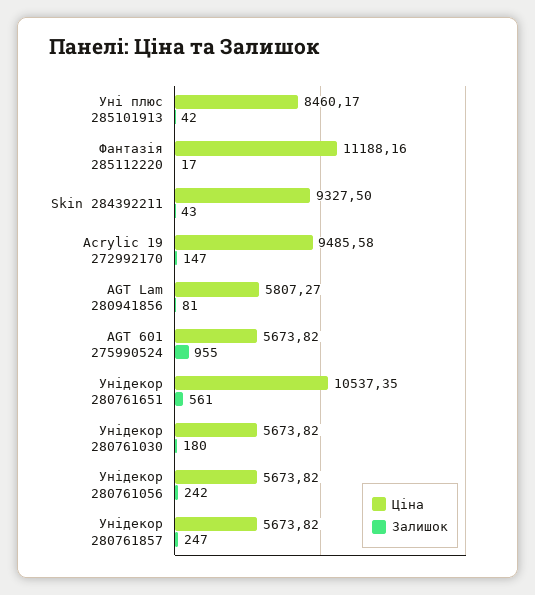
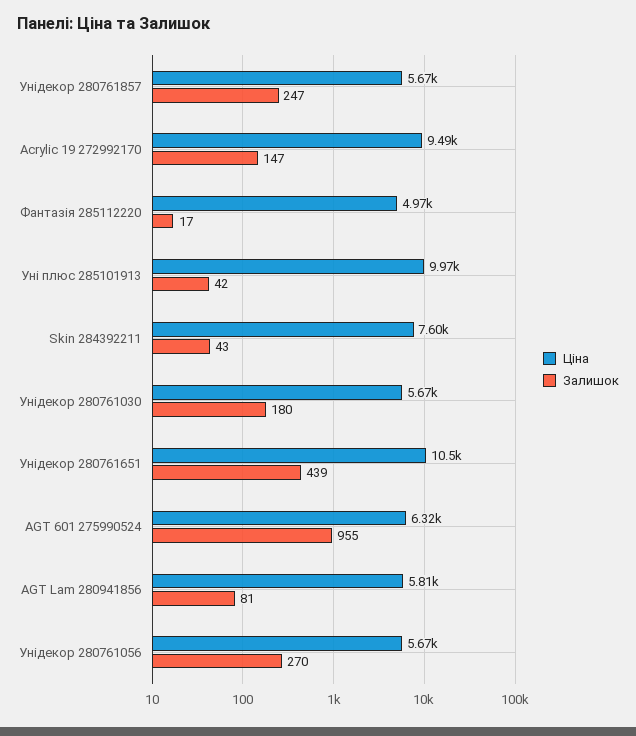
  {
    "Ціна": {
-     "Уні плюс 285101913": 8460.17,
+     "Уні плюс 285101913": 9970,
-     "Фантазія 285112220": 11188.16,
+     "Фантазія 285112220": 4970,
-     "Skin 284392211": 9327.5,
+     "Skin 284392211": 7600,
      "Acrylic 19 272992170": 9485.58,
      "AGT Lam 280941856": 5807.27,
-     "AGT 601 275990524": 5673.82,
+     "AGT 601 275990524": 6320,
      "Унідекор 280761651": 10537.35,
      "Унідекор 280761030": 5673.82,
      "Унідекор 280761056": 5673.82,
      "Унідекор 280761857": 5673.82
    },
    "Залишок": {
      "Уні плюс 285101913": 42,
      "Фантазія 285112220": 17,
      "Skin 284392211": 43,
      "Acrylic 19 272992170": 147,
      "AGT Lam 280941856": 81,
      "AGT 601 275990524": 955,
-     "Унідекор 280761651": 561,
+     "Унідекор 280761651": 439,
      "Унідекор 280761030": 180,
-     "Унідекор 280761056": 242,
+     "Унідекор 280761056": 270,
      "Унідекор 280761857": 247
    }
  }

